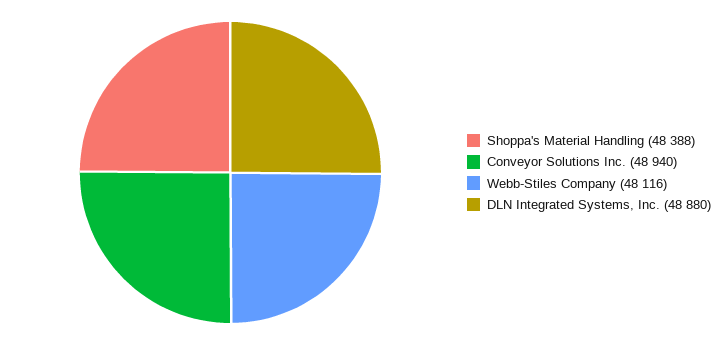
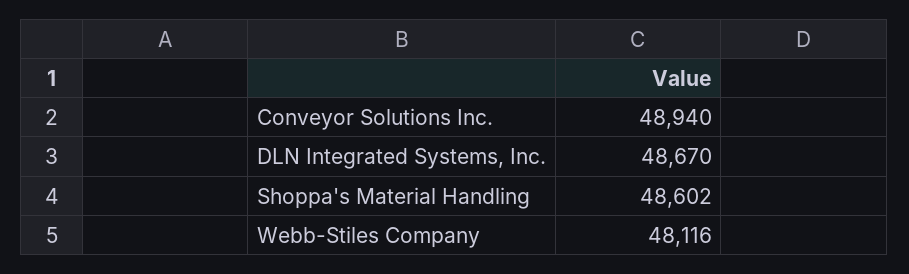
  {
-   "Shoppa's Material Handling": 48388,
+   "Shoppa's Material Handling": 48602,
    "Conveyor Solutions Inc.": 48940,
    "Webb-Stiles Company": 48116,
-   "DLN Integrated Systems, Inc.": 48880
+   "DLN Integrated Systems, Inc.": 48670
  }

